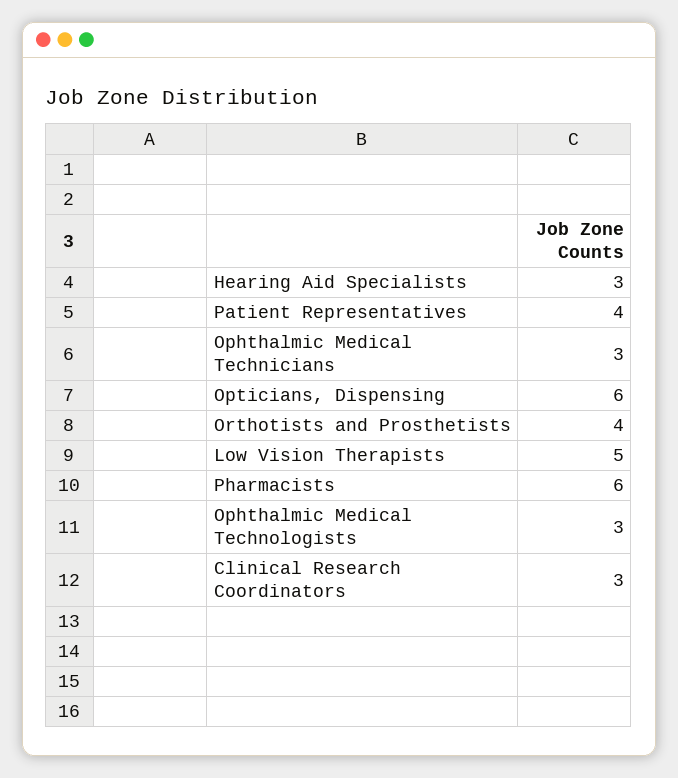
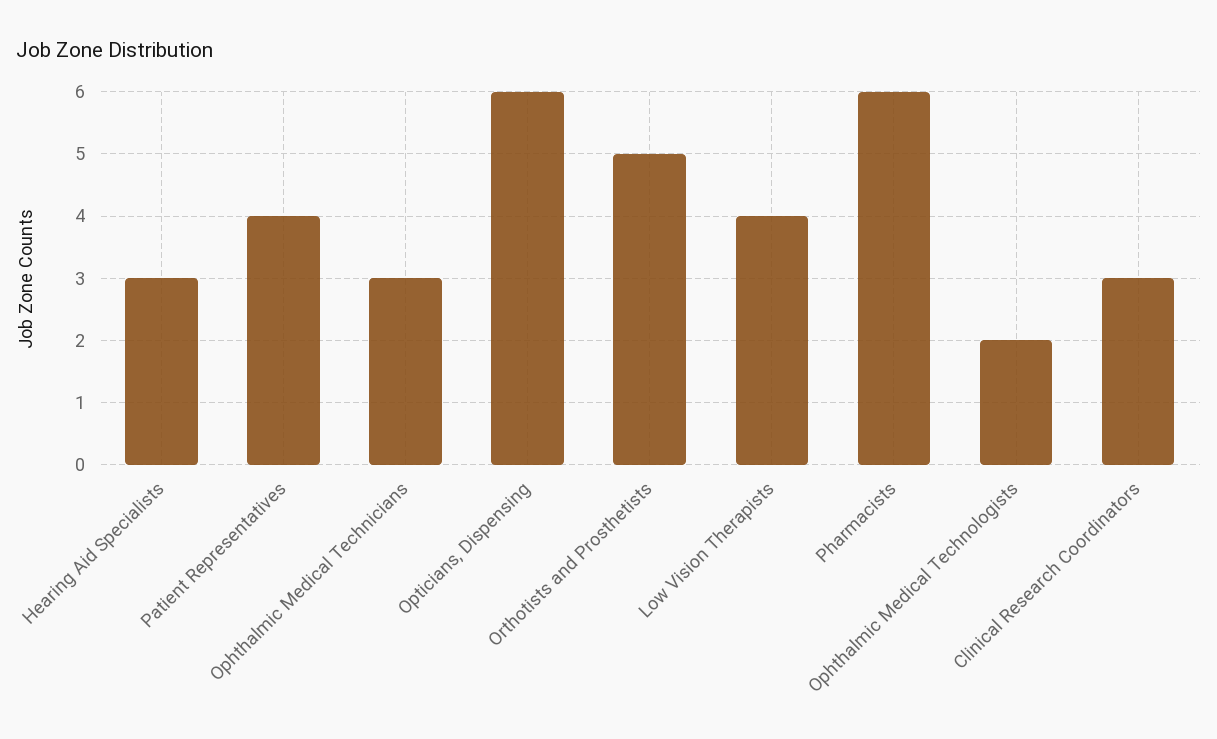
  {
    "Hearing Aid Specialists": 3,
    "Patient Representatives": 4,
    "Ophthalmic Medical Technicians": 3,
    "Opticians, Dispensing": 6,
-   "Orthotists and Prosthetists": 4,
+   "Orthotists and Prosthetists": 5,
-   "Low Vision Therapists": 5,
+   "Low Vision Therapists": 4,
    "Pharmacists": 6,
-   "Ophthalmic Medical Technologists": 3,
+   "Ophthalmic Medical Technologists": 2,
    "Clinical Research Coordinators": 3
  }

